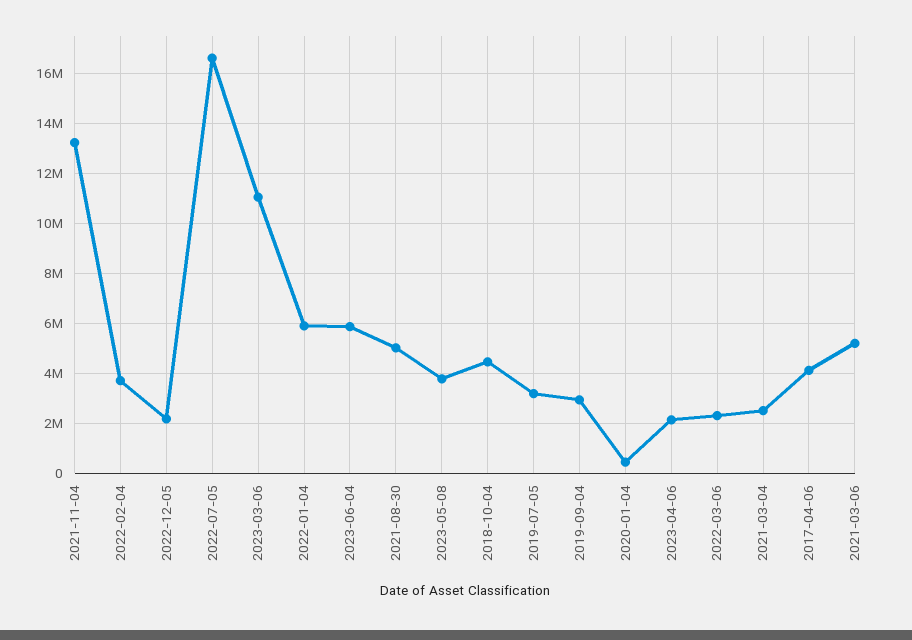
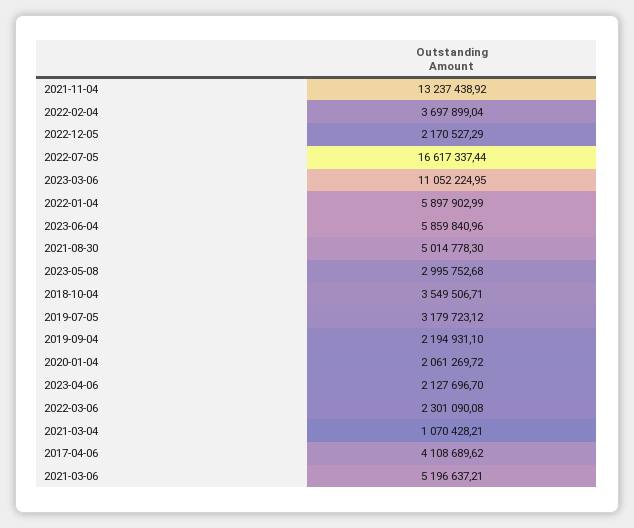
  {
    "2021-11-04": 13237438.92,
    "2022-02-04": 3697899.04,
    "2022-12-05": 2170527.29,
    "2022-07-05": 16617337.44,
    "2023-03-06": 11052224.95,
    "2022-01-04": 5897902.99,
    "2023-06-04": 5859840.96,
    "2021-08-30": 5014778.3,
-   "2023-05-08": 3750000,
+   "2023-05-08": 2995752.68,
-   "2018-10-04": 4500000,
+   "2018-10-04": 3549506.71,
    "2019-07-05": 3179723.12,
-   "2019-09-04": 3000000,
+   "2019-09-04": 2194931.1,
-   "2020-01-04": 500000,
+   "2020-01-04": 2061269.72,
    "2023-04-06": 2127696.7,
    "2022-03-06": 2301090.08,
-   "2021-03-04": 2500000,
+   "2021-03-04": 1070428.21,
    "2017-04-06": 4108689.62,
    "2021-03-06": 5196637.21
  }

